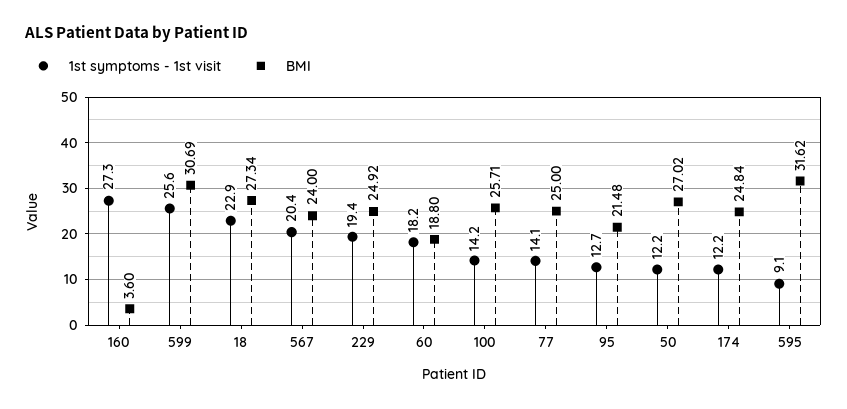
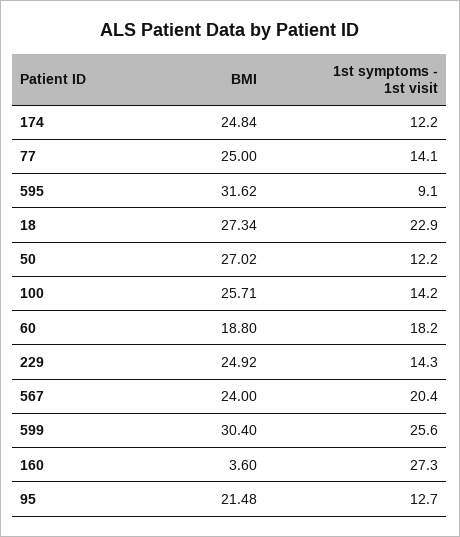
  {
    "1st symptoms - 1st visit": {
      "160": 27.3,
      "599": 25.6,
      "18": 22.9,
      "567": 20.4,
-     "229": 19.4,
+     "229": 14.3,
      "60": 18.2,
      "100": 14.2,
      "77": 14.1,
      "95": 12.7,
      "50": 12.2,
      "174": 12.2,
      "595": 9.1
    },
    "BMI": {
      "160": 3.6,
-     "599": 30.69,
+     "599": 30.4,
      "18": 27.34,
      "567": 24,
      "229": 24.92,
      "60": 18.8,
      "100": 25.71,
      "77": 25,
      "95": 21.48,
      "50": 27.02,
      "174": 24.84,
      "595": 31.62
    }
  }

